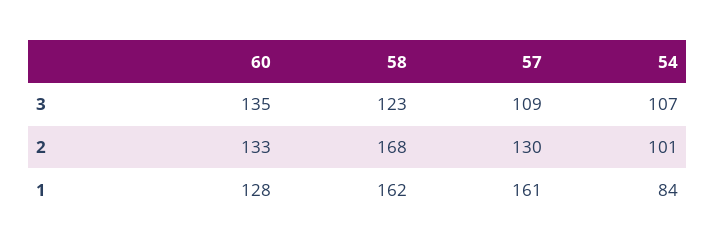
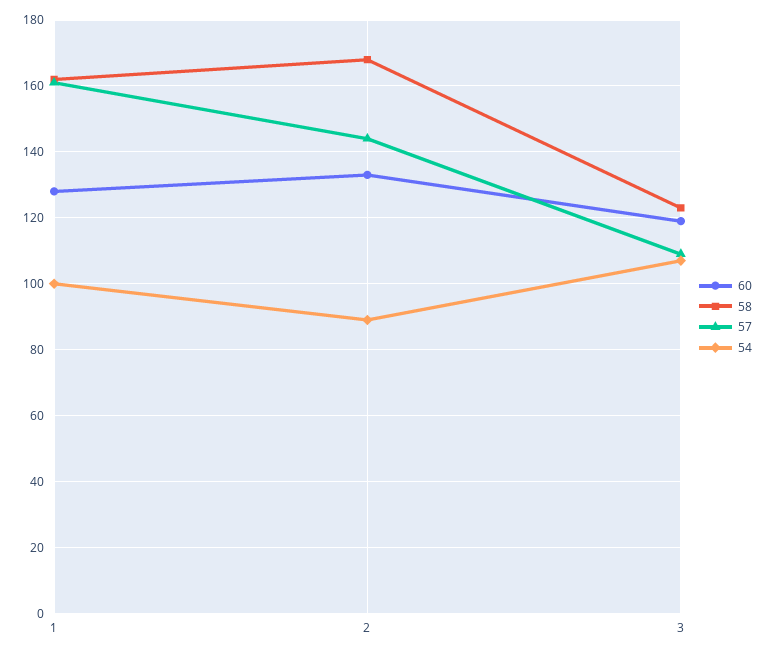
  {
    "60": {
-     "3": 135,
+     "3": 120,
      "2": 133,
      "1": 128
    },
    "58": {
      "3": 123,
      "2": 168,
      "1": 162
    },
    "57": {
      "3": 109,
-     "2": 130,
+     "2": 145,
      "1": 161
    },
    "54": {
      "3": 107,
-     "2": 101,
+     "2": 90,
-     "1": 84
+     "1": 100
    }
  }

